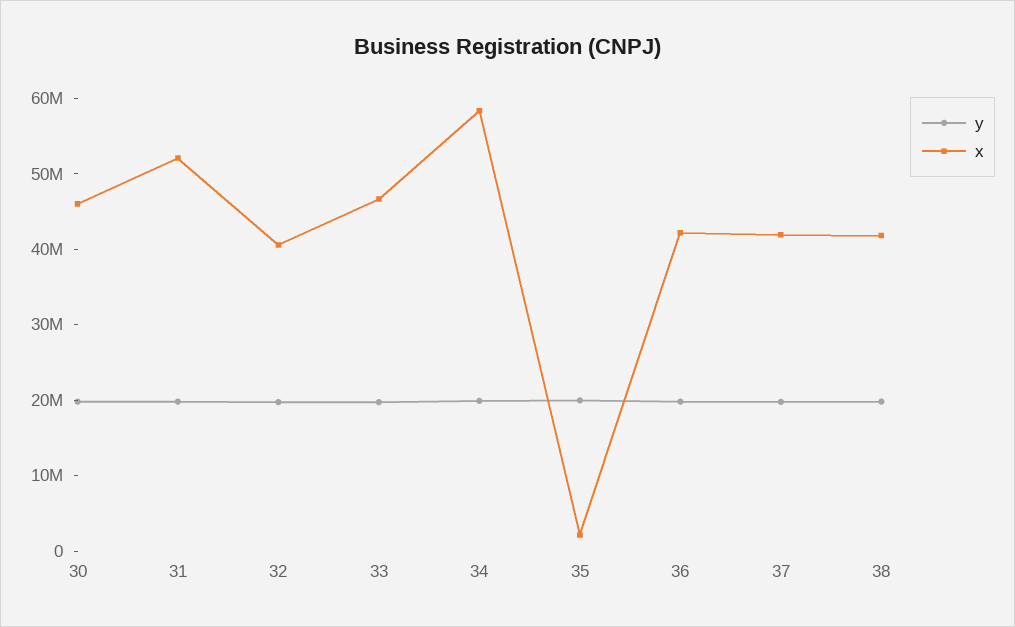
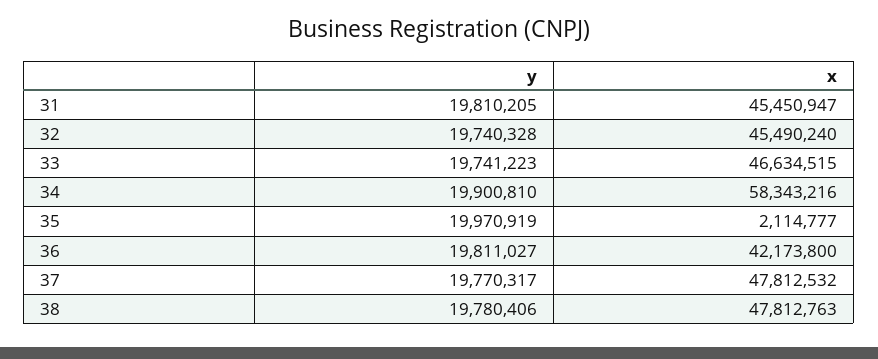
  {
    "y": {
-     "30": 20000000,
      "31": 19810205,
      "32": 19740328,
      "33": 19741223,
      "34": 19900810,
      "35": 19970919,
      "36": 19811027,
      "37": 19770317,
      "38": 19780406
    },
    "x": {
-     "30": 46000000,
-     "31": 52000000,
+     "31": 45450947,
-     "32": 40000000,
+     "32": 45490240,
      "33": 46634515,
      "34": 58343216,
      "35": 2114777,
      "36": 42173800,
-     "37": 42000000,
+     "37": 47812532,
-     "38": 42000000
+     "38": 47812763
    }
  }

